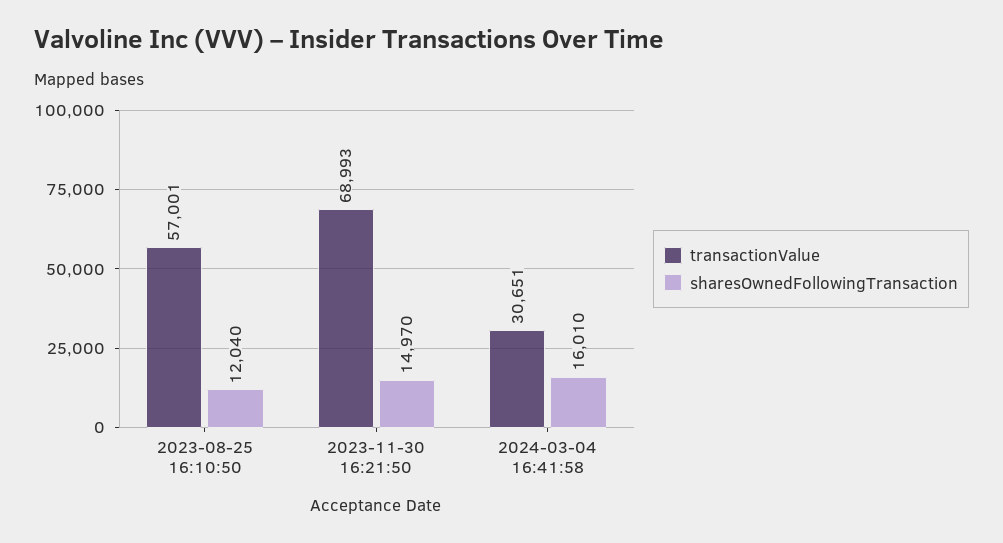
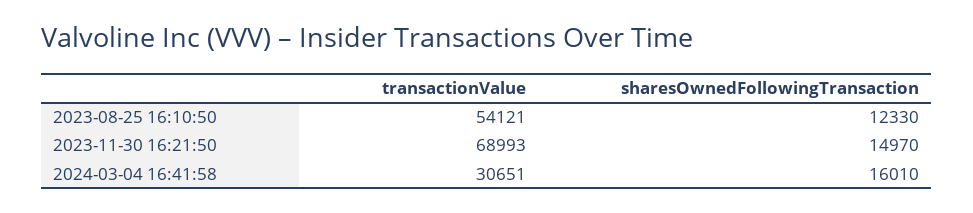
  {
    "transactionValue": {
-     "2023-08-25 16:10:50": 57001,
+     "2023-08-25 16:10:50": 54121,
      "2023-11-30 16:21:50": 68993,
      "2024-03-04 16:41:58": 30651
    },
    "sharesOwnedFollowingTransaction": {
-     "2023-08-25 16:10:50": 12040,
+     "2023-08-25 16:10:50": 12330,
      "2023-11-30 16:21:50": 14970,
      "2024-03-04 16:41:58": 16010
    }
  }

